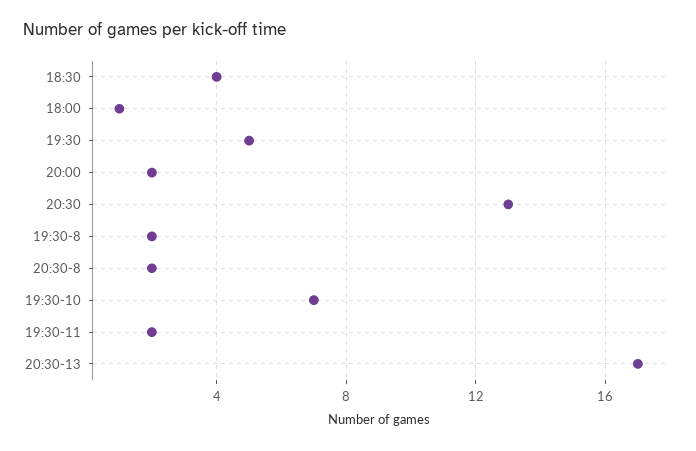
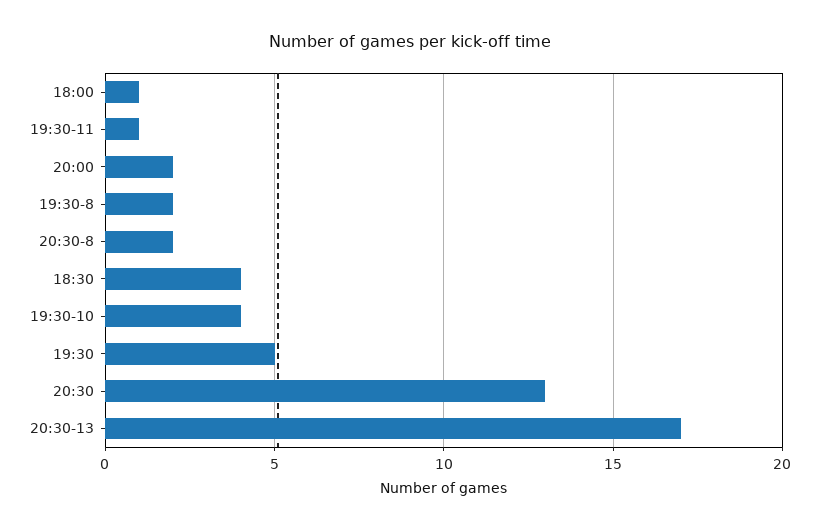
  {
    "18:30": 4,
    "18:00": 1,
    "19:30": 5,
    "20:00": 2,
    "20:30": 13,
    "19:30-8": 2,
    "20:30-8": 2,
-   "19:30-10": 7,
+   "19:30-10": 4,
-   "19:30-11": 2,
+   "19:30-11": 1,
    "20:30-13": 17
  }

